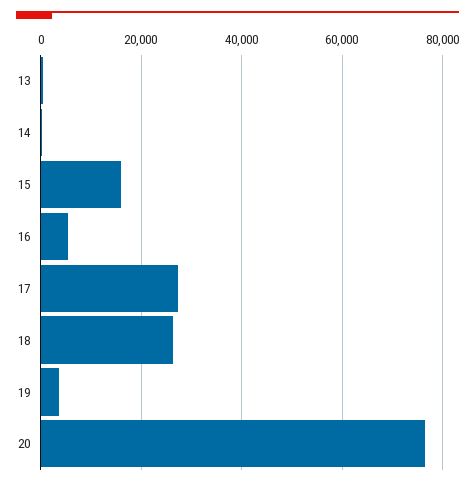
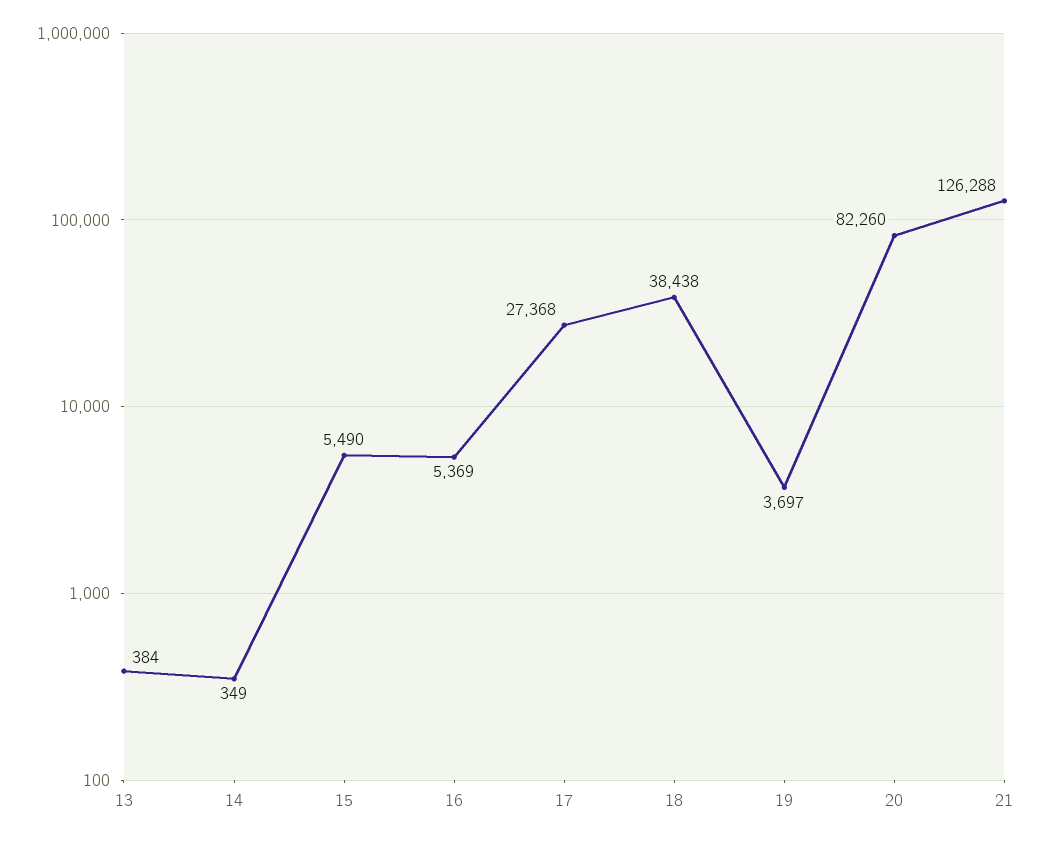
  {
    "13": 384,
    "14": 349,
-   "15": 16000,
+   "15": 5490,
    "16": 5369,
    "17": 27368,
-   "18": 26000,
+   "18": 38438,
    "19": 3697,
-   "20": 76000
+   "20": 82260,
+   "21": 126288
  }

